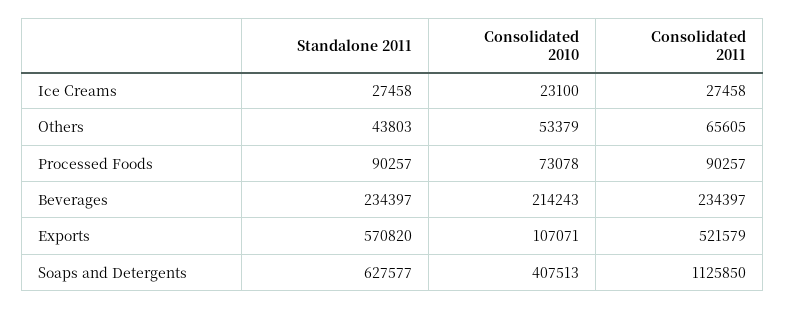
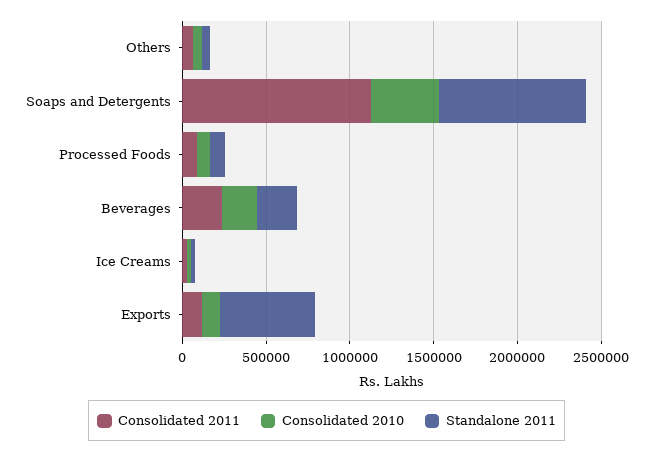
  {
    "Standalone 2011": {
      "Ice Creams": 27458,
      "Others": 43803,
      "Processed Foods": 90257,
      "Beverages": 234397,
      "Exports": 570820,
-     "Soaps and Detergents": 627577
+     "Soaps and Detergents": 900000
    },
    "Consolidated 2010": {
      "Ice Creams": 23100,
      "Others": 53379,
      "Processed Foods": 73078,
      "Beverages": 214243,
      "Exports": 107071,
      "Soaps and Detergents": 407513
    },
    "Consolidated 2011": {
      "Ice Creams": 27458,
      "Others": 65605,
      "Processed Foods": 90257,
      "Beverages": 234397,
-     "Exports": 521579,
+     "Exports": 100000,
      "Soaps and Detergents": 1125850
    }
  }

